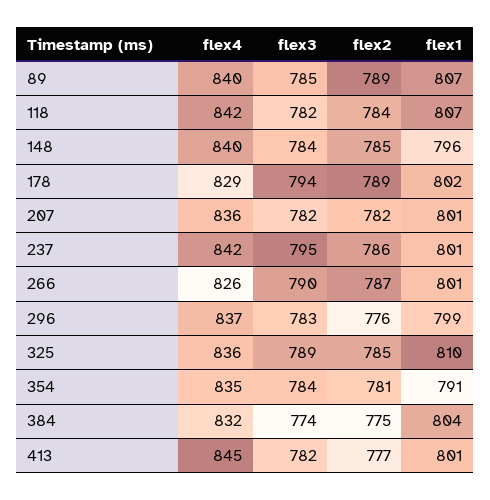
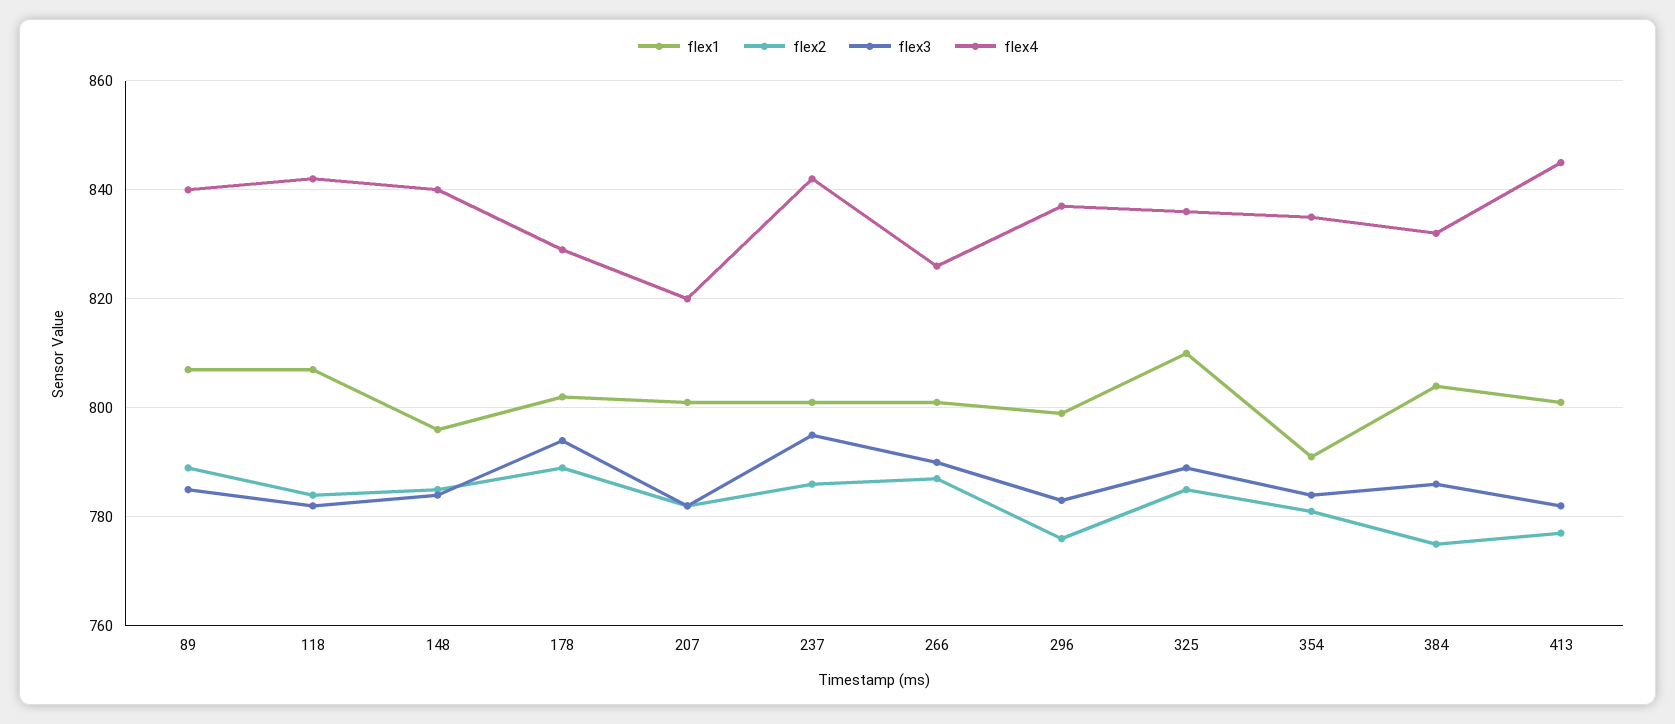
  {
    "flex4": {
      "89": 840,
      "118": 842,
      "148": 840,
      "178": 829,
-     "207": 836,
+     "207": 820,
      "237": 842,
      "266": 826,
      "296": 837,
      "325": 836,
      "354": 835,
      "384": 832,
      "413": 845
    },
    "flex3": {
      "89": 785,
      "118": 782,
      "148": 784,
      "178": 794,
      "207": 782,
      "237": 795,
      "266": 790,
      "296": 783,
      "325": 789,
      "354": 784,
-     "384": 774,
+     "384": 785,
      "413": 782
    },
    "flex2": {
      "89": 789,
      "118": 784,
      "148": 785,
      "178": 789,
      "207": 782,
      "237": 786,
      "266": 787,
      "296": 776,
      "325": 785,
      "354": 781,
      "384": 775,
      "413": 777
    },
    "flex1": {
      "89": 807,
      "118": 807,
      "148": 796,
      "178": 802,
      "207": 801,
      "237": 801,
      "266": 801,
      "296": 799,
      "325": 810,
      "354": 791,
      "384": 804,
      "413": 801
    }
  }

